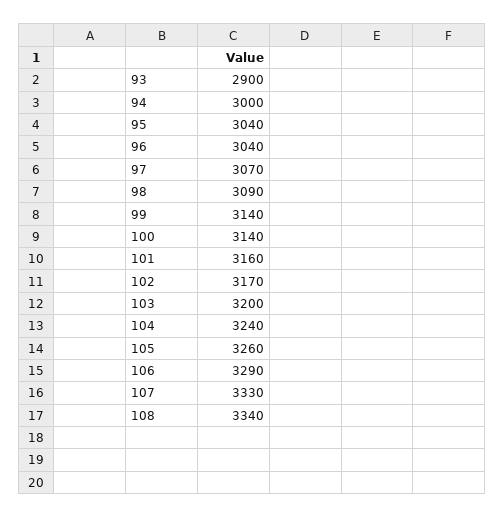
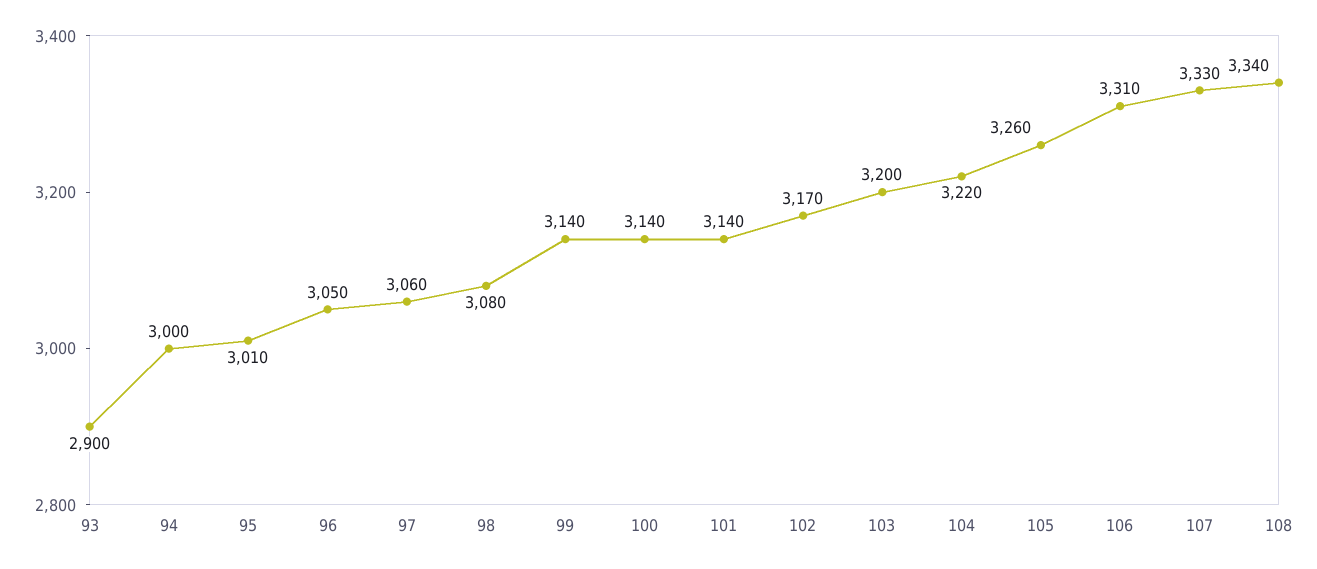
  {
    "93": 2900,
    "94": 3000,
-   "95": 3040,
+   "95": 3010,
-   "96": 3040,
+   "96": 3050,
-   "97": 3070,
+   "97": 3060,
-   "98": 3090,
+   "98": 3080,
    "99": 3140,
    "100": 3140,
-   "101": 3160,
+   "101": 3140,
    "102": 3170,
    "103": 3200,
-   "104": 3240,
+   "104": 3220,
    "105": 3260,
-   "106": 3290,
+   "106": 3310,
    "107": 3330,
    "108": 3340
  }

